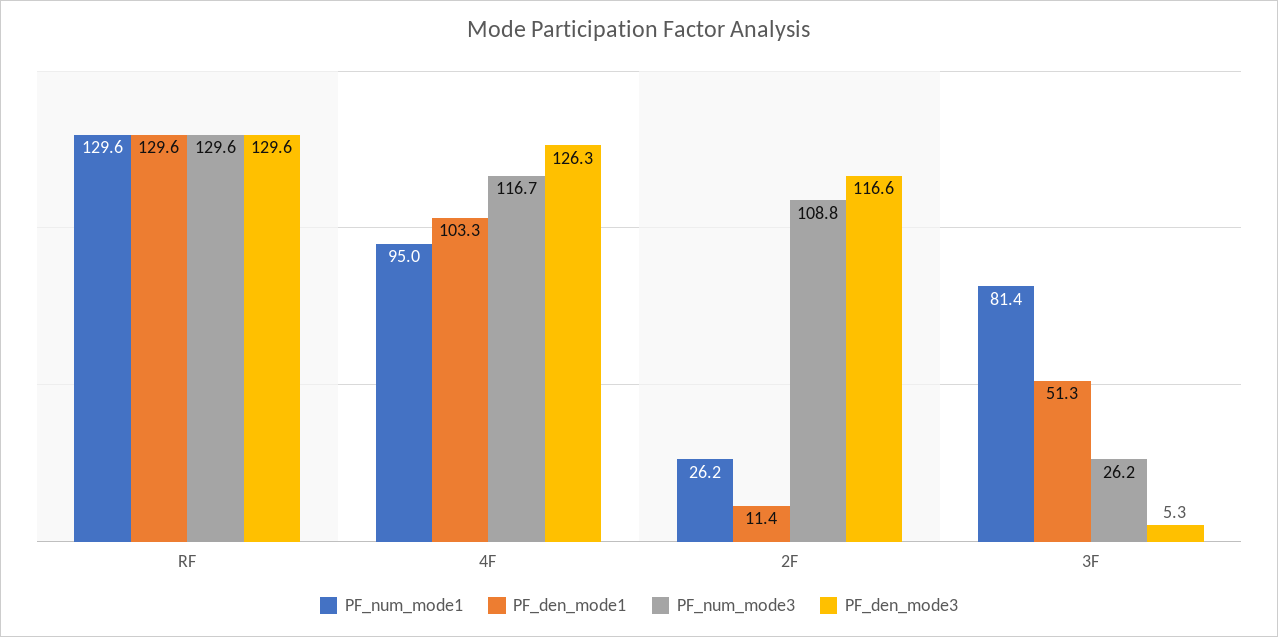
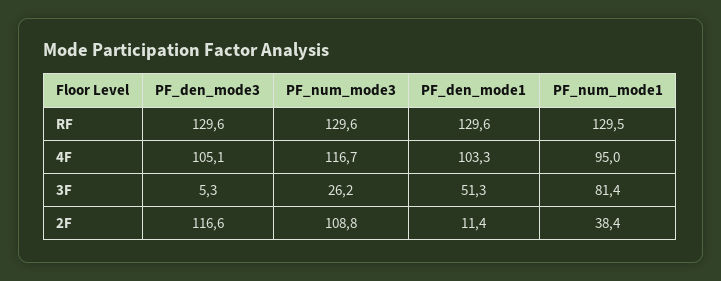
  {
    "PF_num_mode1": {
-     "RF": 129.6,
+     "RF": 129.5,
      "4F": 95,
-     "2F": 26.2,
+     "2F": 38.4,
      "3F": 81.4
    },
    "PF_den_mode1": {
      "RF": 129.6,
      "4F": 103.3,
      "2F": 11.4,
      "3F": 51.3
    },
    "PF_num_mode3": {
      "RF": 129.6,
      "4F": 116.7,
      "2F": 108.8,
      "3F": 26.2
    },
    "PF_den_mode3": {
      "RF": 129.6,
-     "4F": 126.3,
+     "4F": 105.1,
      "2F": 116.6,
      "3F": 5.3
    }
  }

